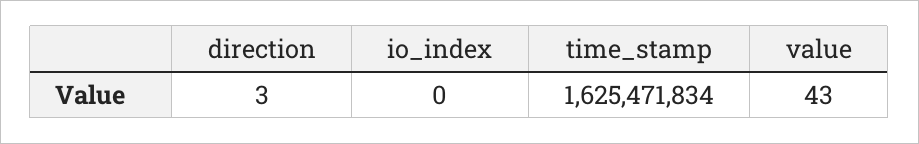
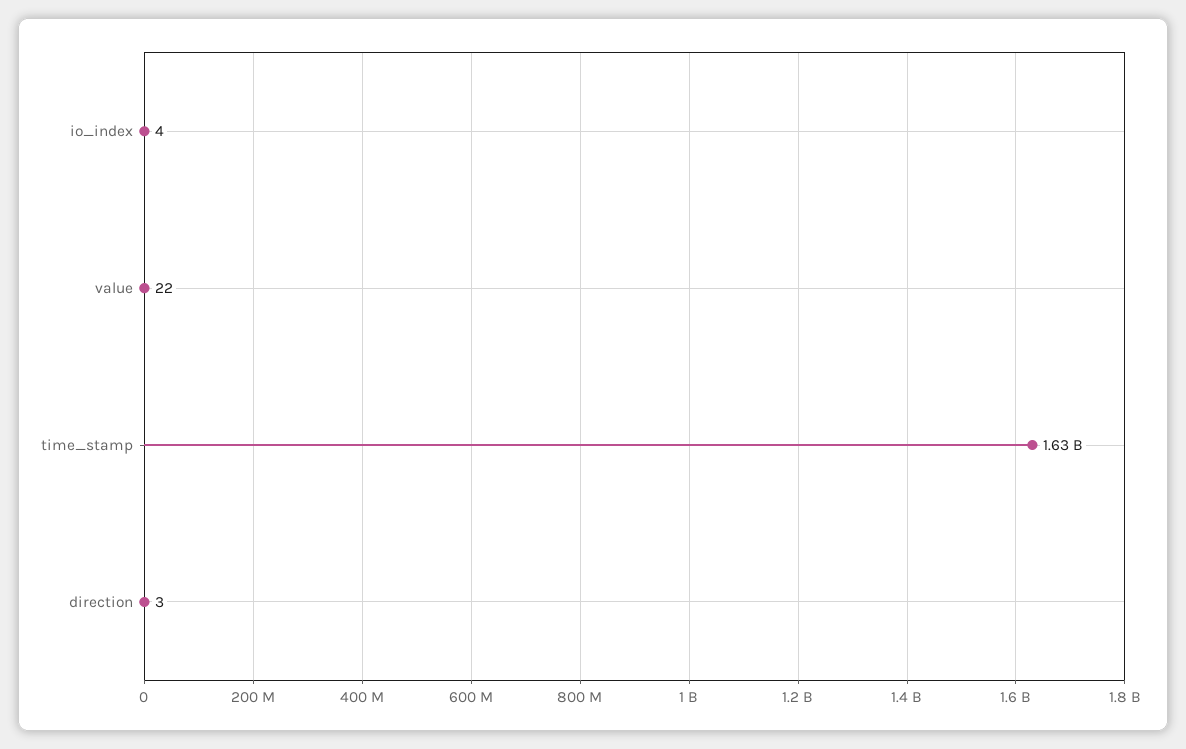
  {
    "direction": 3,
-   "io_index": 0,
+   "io_index": 4,
    "time_stamp": 1625471834,
-   "value": 43
+   "value": 22
  }

